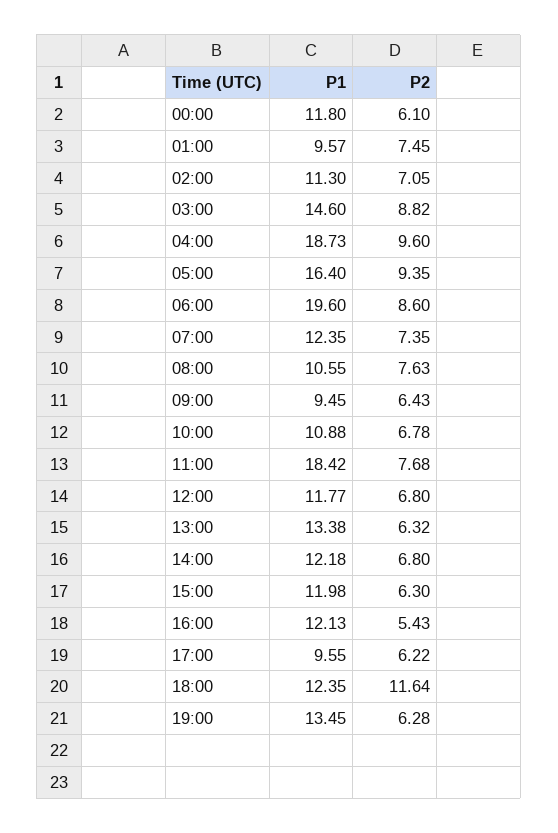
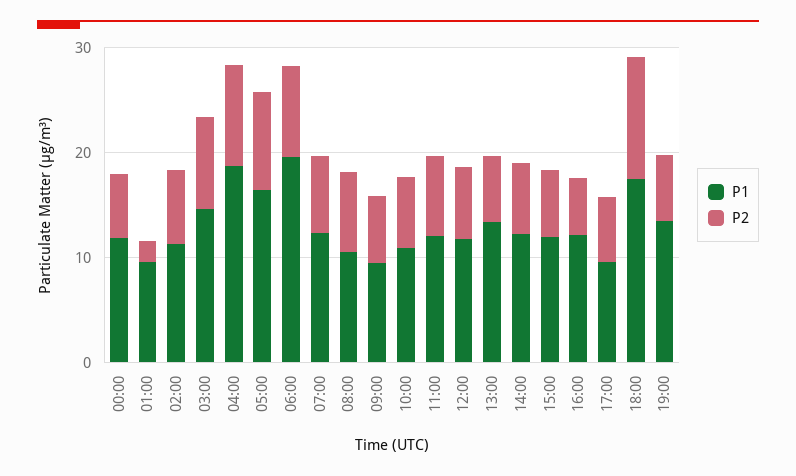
  {
    "P1": {
      "00:00": 11.8,
      "01:00": 9.57,
      "02:00": 11.3,
      "03:00": 14.6,
      "04:00": 18.73,
      "05:00": 16.4,
      "06:00": 19.6,
      "07:00": 12.35,
      "08:00": 10.55,
      "09:00": 9.45,
      "10:00": 10.88,
-     "11:00": 18.42,
+     "11:00": 12,
      "12:00": 11.77,
      "13:00": 13.38,
      "14:00": 12.18,
      "15:00": 11.98,
      "16:00": 12.13,
      "17:00": 9.55,
-     "18:00": 12.35,
+     "18:00": 18,
      "19:00": 13.45
    },
    "P2": {
      "00:00": 6.1,
-     "01:00": 7.45,
+     "01:00": 2,
      "02:00": 7.05,
      "03:00": 8.82,
      "04:00": 9.6,
      "05:00": 9.35,
      "06:00": 8.6,
      "07:00": 7.35,
      "08:00": 7.63,
      "09:00": 6.43,
      "10:00": 6.78,
      "11:00": 7.68,
      "12:00": 6.8,
      "13:00": 6.32,
      "14:00": 6.8,
      "15:00": 6.3,
      "16:00": 5.43,
      "17:00": 6.22,
      "18:00": 11.64,
      "19:00": 6.28
    }
  }

